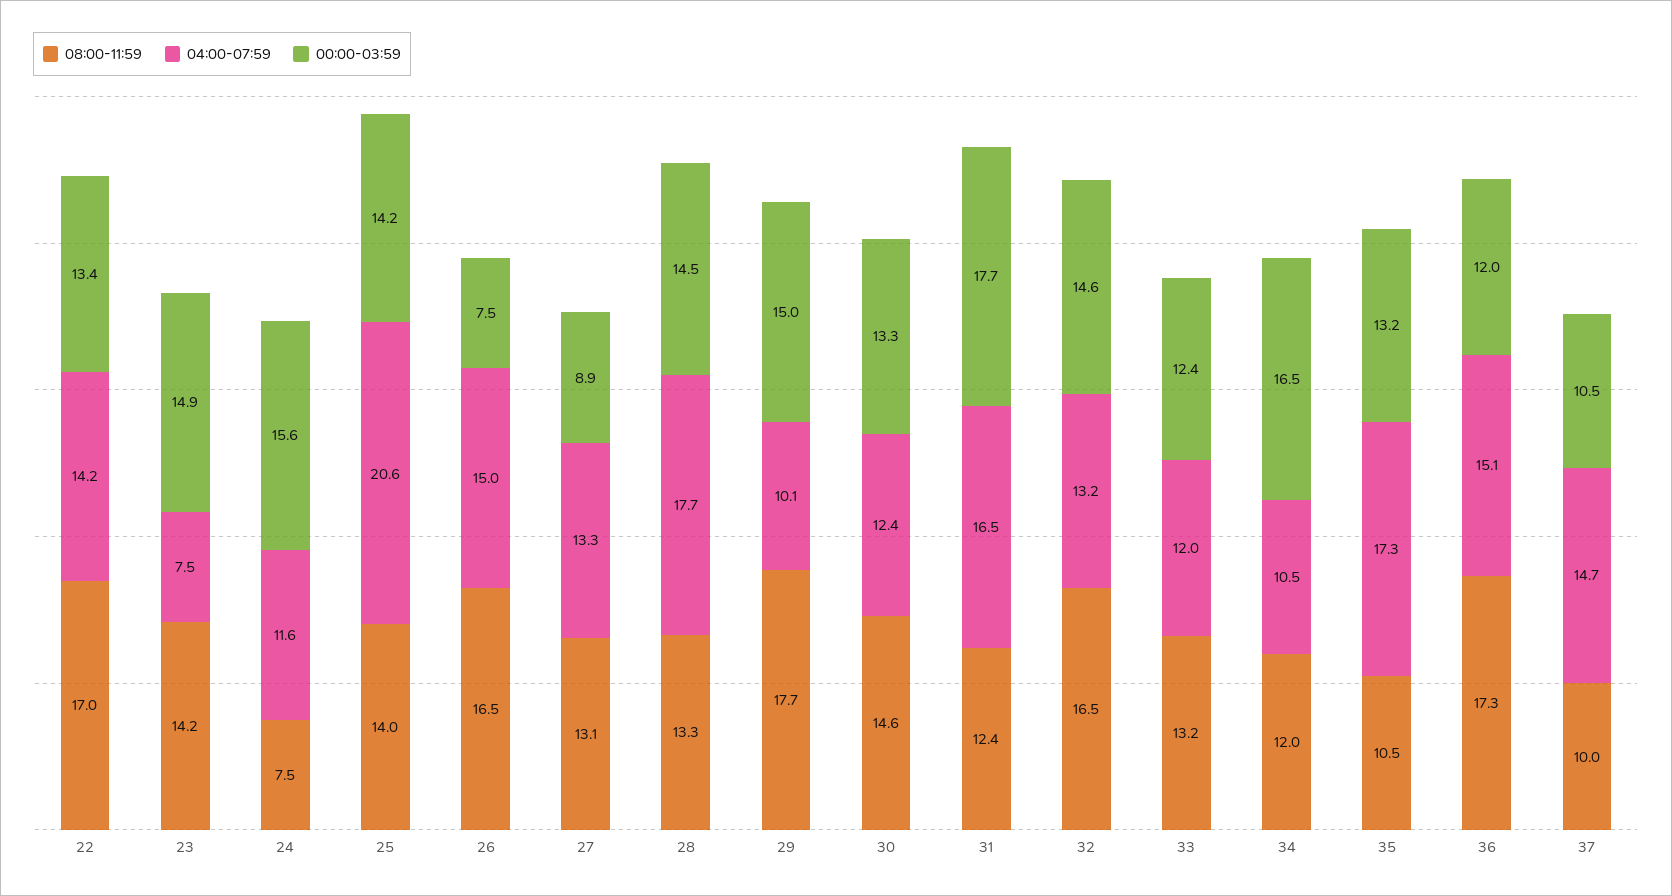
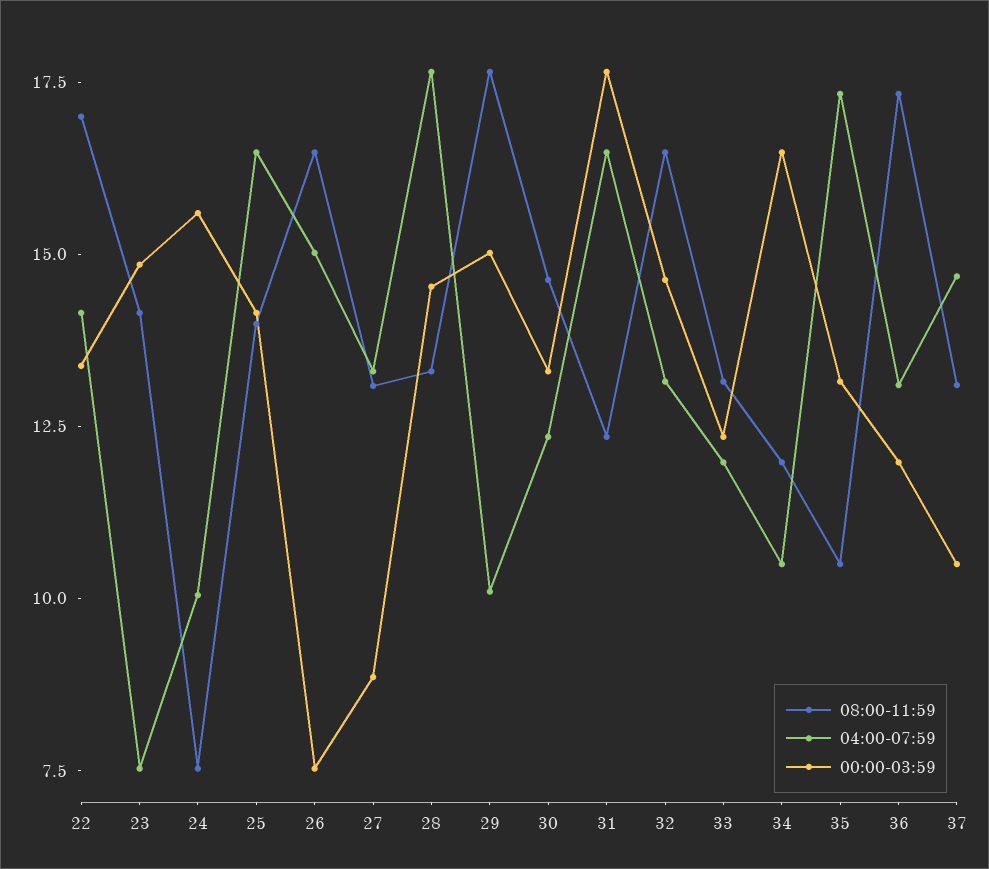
  {
    "08:00-11:59": {
      "22": 17,
      "23": 14.2,
      "24": 7.5,
      "25": 14,
      "26": 16.5,
      "27": 13.1,
      "28": 13.3,
      "29": 17.7,
      "30": 14.6,
      "31": 12.4,
      "32": 16.5,
      "33": 13.2,
      "34": 12,
      "35": 10.5,
      "36": 17.3,
-     "37": 10
+     "37": 13
    },
    "04:00-07:59": {
      "22": 14.2,
      "23": 7.5,
-     "24": 11.6,
+     "24": 10,
-     "25": 20.6,
+     "25": 16.5,
      "26": 15,
      "27": 13.3,
      "28": 17.7,
      "29": 10.1,
      "30": 12.4,
      "31": 16.5,
      "32": 13.2,
      "33": 12,
      "34": 10.5,
      "35": 17.3,
-     "36": 15.1,
+     "36": 13,
      "37": 14.7
    },
    "00:00-03:59": {
      "22": 13.4,
      "23": 14.9,
      "24": 15.6,
      "25": 14.2,
      "26": 7.5,
      "27": 8.9,
      "28": 14.5,
      "29": 15,
      "30": 13.3,
      "31": 17.7,
      "32": 14.6,
      "33": 12.4,
      "34": 16.5,
      "35": 13.2,
      "36": 12,
      "37": 10.5
    }
  }

